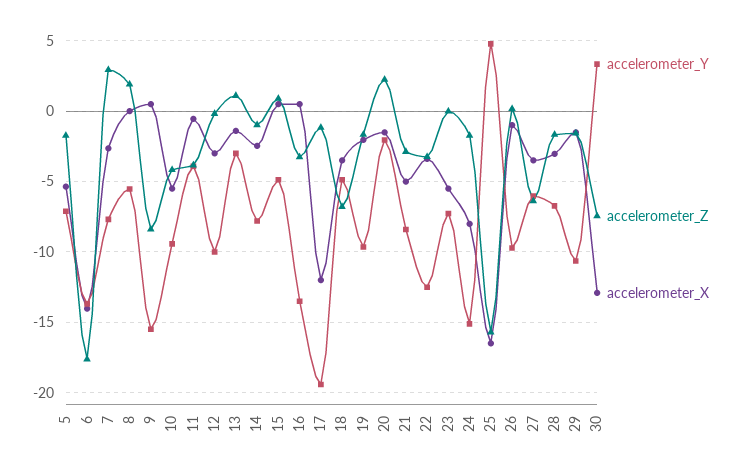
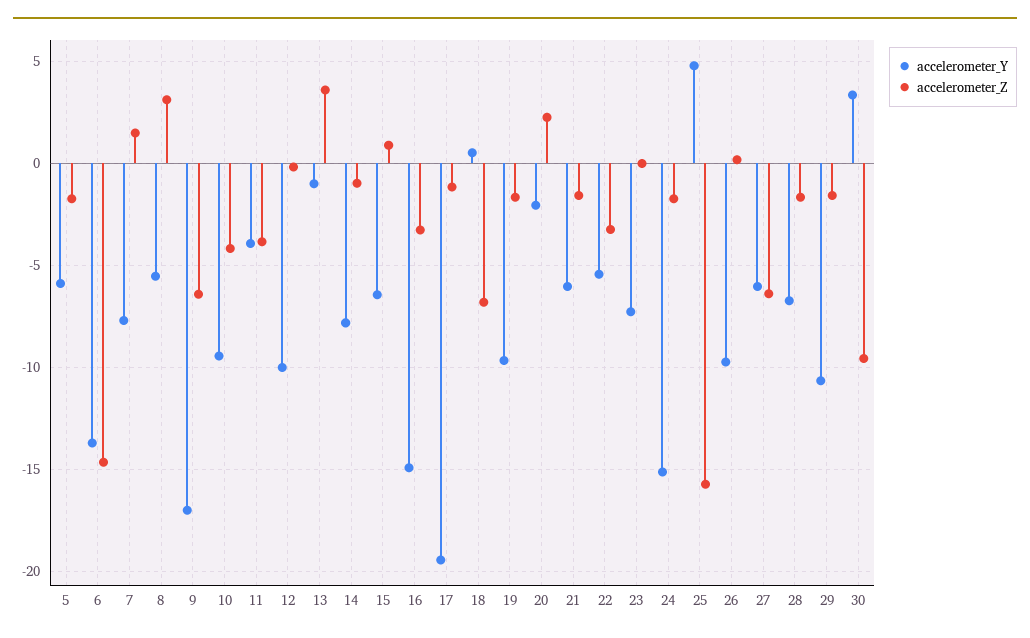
  {
    "accelerometer_Y": {
-     "5": -7,
+     "5": -6,
      "6": -13.5,
      "7": -7.5,
      "8": -5.5,
-     "9": -15.5,
+     "9": -17,
      "10": -9.5,
      "11": -4,
      "12": -10,
-     "13": -3,
+     "13": -1,
      "14": -8,
-     "15": -5,
+     "15": -6.5,
-     "16": -13.5,
+     "16": -15,
      "17": -19.5,
-     "18": -5,
+     "18": 0.5,
      "19": -9.5,
      "20": -2,
-     "21": -8.5,
+     "21": -6,
-     "22": -12.5,
+     "22": -5.5,
      "23": -7.5,
      "24": -15,
      "25": 5,
      "26": -9.5,
      "27": -6,
      "28": -6.5,
      "29": -10.5,
      "30": 3.5
    },
    "accelerometer_Z": {
      "5": -1.5,
-     "6": -17.5,
+     "6": -14.5,
-     "7": 3,
+     "7": 1.5,
-     "8": 2,
+     "8": 3,
-     "9": -8.5,
+     "9": -6.5,
      "10": -4,
      "11": -4,
      "12": 0,
-     "13": 1,
+     "13": 3.5,
      "14": -1,
      "15": 1,
      "16": -3.5,
      "17": -1,
      "18": -7,
      "19": -1.5,
      "20": 2.5,
-     "21": -3,
+     "21": -1.5,
      "22": -3,
      "23": 0,
      "24": -1.5,
      "25": -15.5,
      "26": 0,
      "27": -6.5,
      "28": -1.5,
      "29": -1.5,
-     "30": -7.5
+     "30": -9.5
-   },
+   }
-   "accelerometer_X": {
-     "5": -5.5,
-     "6": -14,
-     "7": -2.5,
-     "8": 0,
-     "9": 0.5,
-     "10": -5.5,
-     "11": -0.5,
-     "12": -3,
-     "13": -1.5,
-     "14": -2.5,
-     "15": 0.5,
-     "16": 0.5,
-     "17": -12,
-     "18": -3.5,
-     "19": -2,
-     "20": -1.5,
-     "21": -5,
-     "22": -3.5,
-     "23": -5.5,
-     "24": -8,
-     "25": -16.5,
-     "26": -1,
-     "27": -3.5,
-     "28": -3,
-     "29": -1.5,
-     "30": -13
-   }
  }

